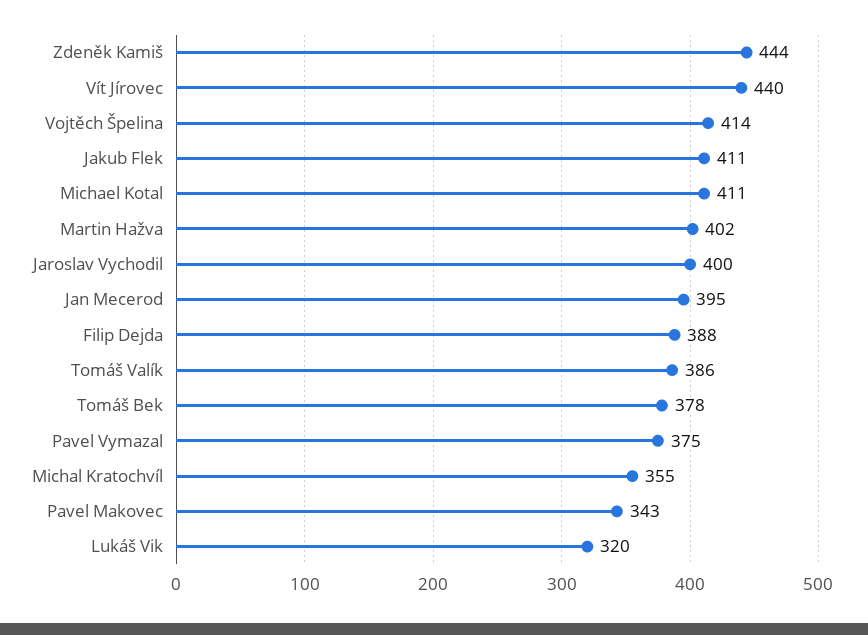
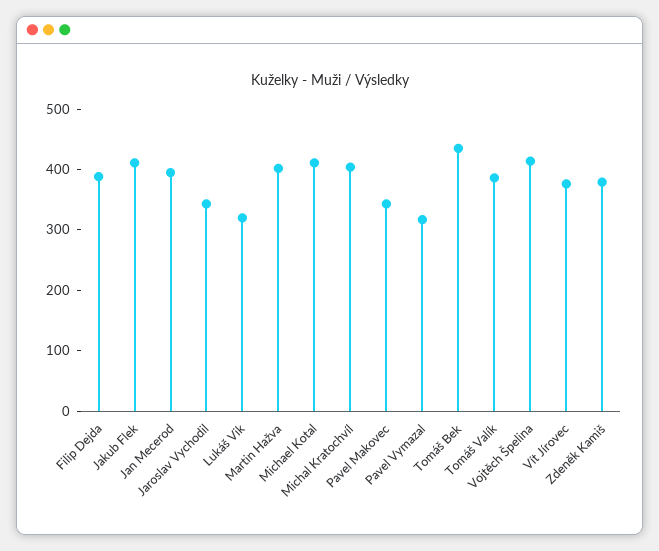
  {
-   "Zdeněk Kamiš": 444,
+   "Zdeněk Kamiš": 380,
-   "Vít Jírovec": 440,
+   "Vít Jírovec": 380,
    "Vojtěch Špelina": 414,
    "Jakub Flek": 411,
    "Michael Kotal": 411,
    "Martin Hažva": 402,
-   "Jaroslav Vychodil": 400,
+   "Jaroslav Vychodil": 340,
    "Jan Mecerod": 395,
    "Filip Dejda": 388,
    "Tomáš Valík": 386,
-   "Tomáš Bek": 378,
+   "Tomáš Bek": 440,
-   "Pavel Vymazal": 375,
+   "Pavel Vymazal": 320,
-   "Michal Kratochvíl": 355,
+   "Michal Kratochvíl": 400,
    "Pavel Makovec": 343,
    "Lukáš Vik": 320
  }

